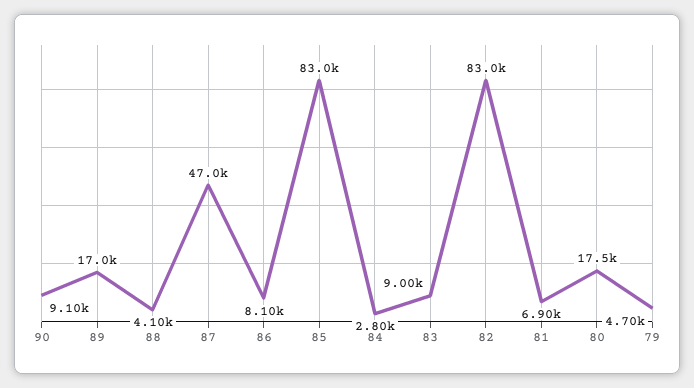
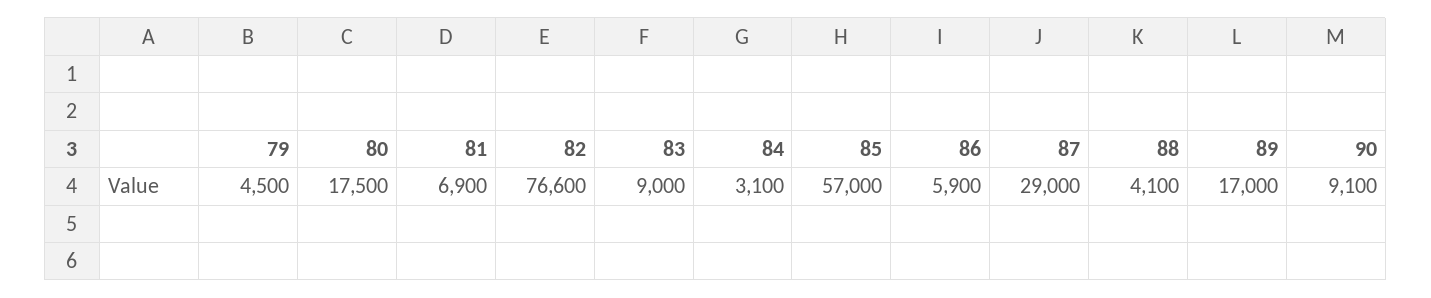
  {
    "90": 9100,
    "89": 17000,
    "88": 4100,
-   "87": 47000,
+   "87": 29000,
-   "86": 8100,
+   "86": 5900,
-   "85": 83000,
+   "85": 57000,
-   "84": 2800,
+   "84": 3100,
    "83": 9000,
-   "82": 83000,
+   "82": 76600,
    "81": 6900,
    "80": 17500,
-   "79": 4700
+   "79": 4500
  }

